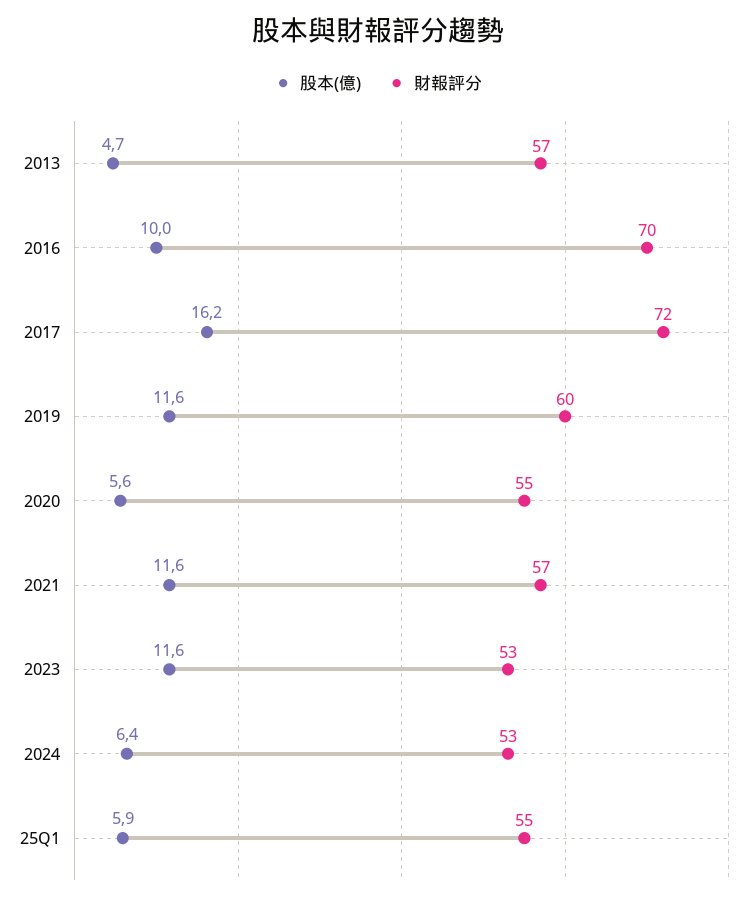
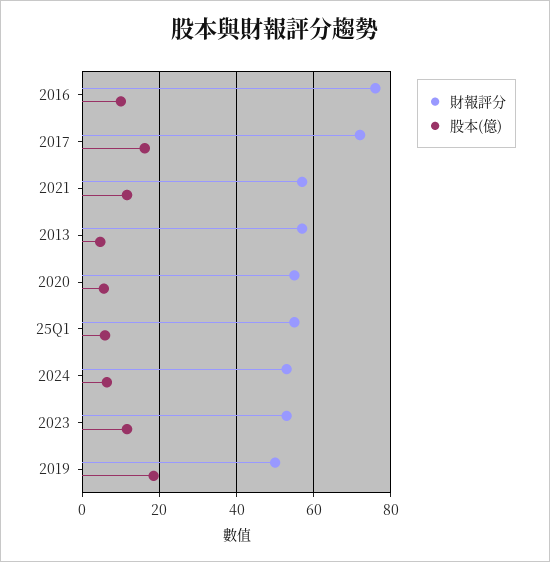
  {
    "股本(億)": {
      "2013": 4.7,
      "2016": 10,
      "2017": 16.2,
-     "2019": 11.6,
+     "2019": 18,
      "2020": 5.6,
      "2021": 11.6,
      "2023": 11.6,
      "2024": 6.4,
      "25Q1": 5.9
    },
    "財報評分": {
      "2013": 57,
-     "2016": 70,
+     "2016": 76,
      "2017": 72,
-     "2019": 60,
+     "2019": 50,
      "2020": 55,
      "2021": 57,
      "2023": 53,
      "2024": 53,
      "25Q1": 55
    }
  }

